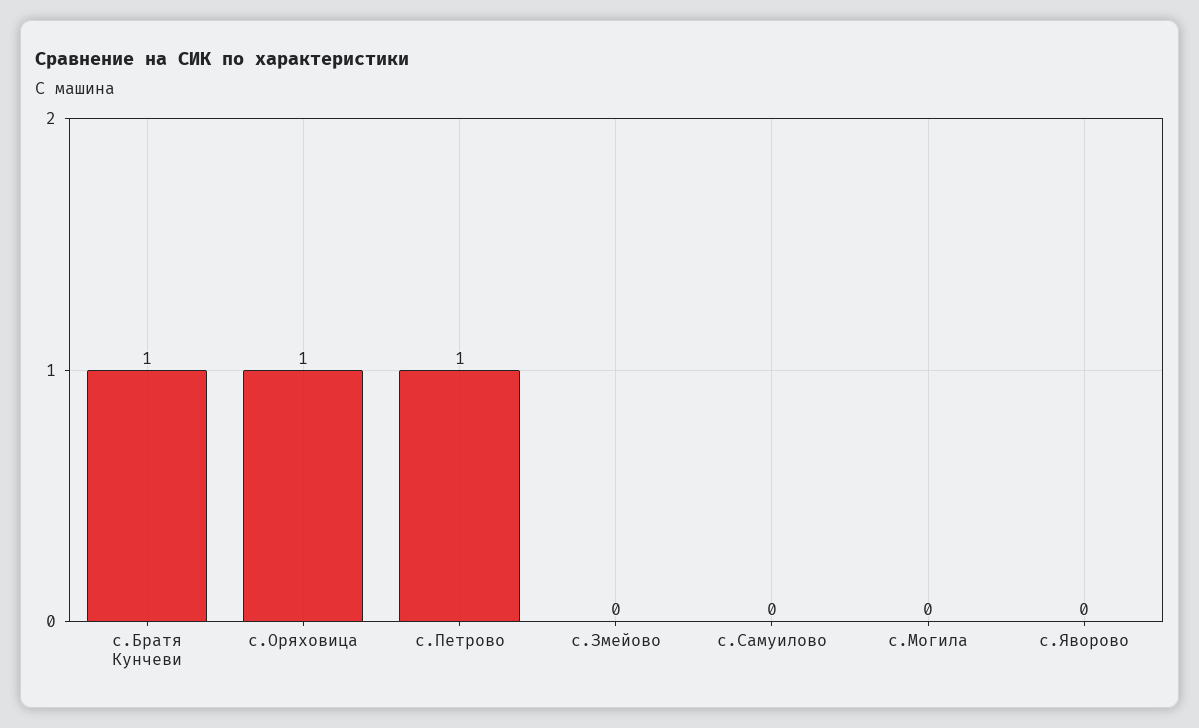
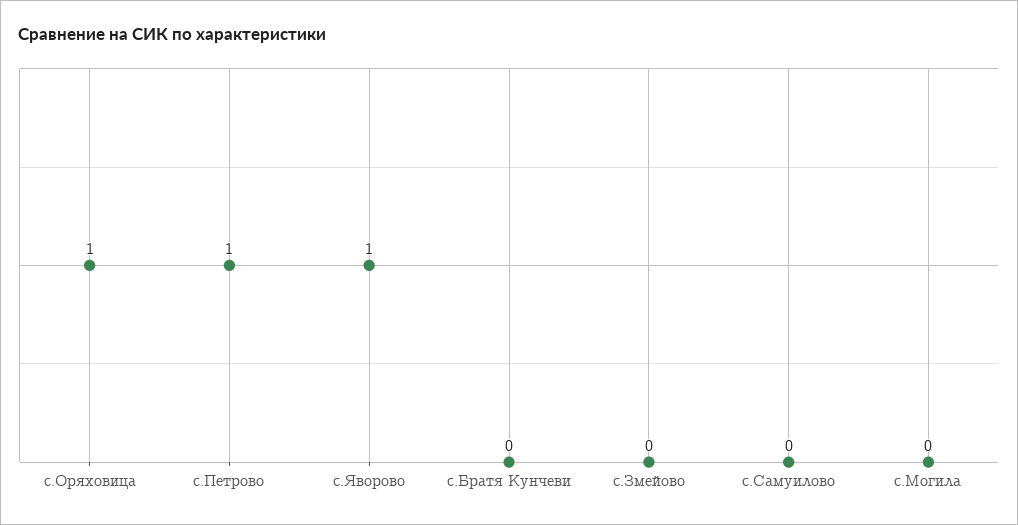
  {
-   "с.Братя Кунчеви": 1,
+   "с.Братя Кунчеви": 0,
    "с.Оряховица": 1,
    "с.Петрово": 1,
    "с.Змейово": 0,
    "с.Самуилово": 0,
    "с.Могила": 0,
-   "с.Яворово": 0
+   "с.Яворово": 1
  }

